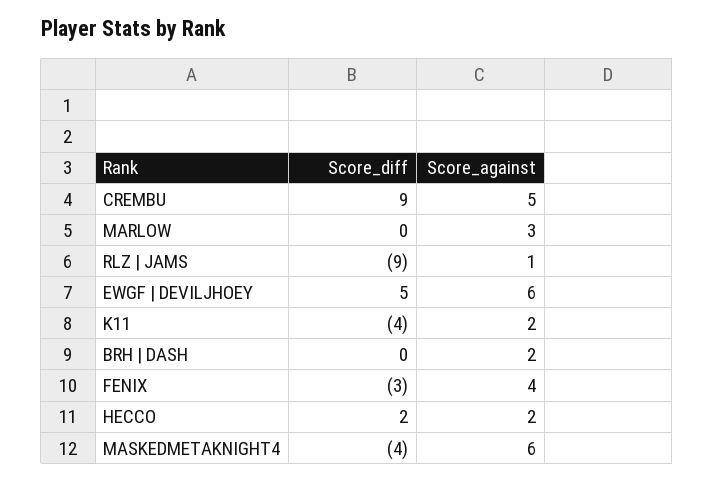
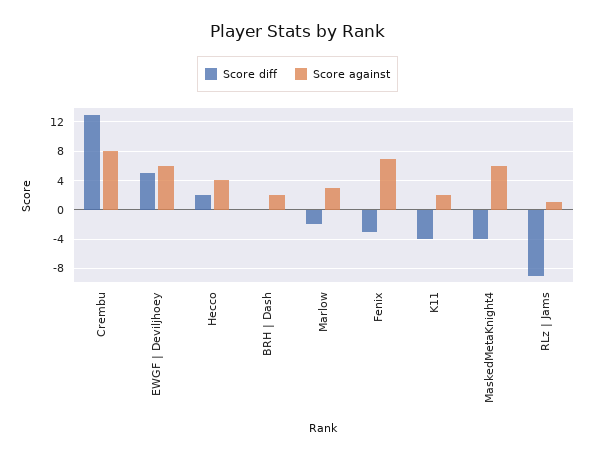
  {
    "Score_diff": {
-     "CREMBU": 9,
+     "CREMBU": 13,
-     "MARLOW": 0,
+     "MARLOW": -2,
      "RLZ | JAMS": -9,
      "EWGF | DEVILJHOEY": 5,
      "K11": -4,
      "BRH | DASH": 0,
      "FENIX": -3,
      "HECCO": 2,
      "MASKEDMETAKNIGHT4": -4
    },
    "Score_against": {
-     "CREMBU": 5,
+     "CREMBU": 8,
      "MARLOW": 3,
      "RLZ | JAMS": 1,
      "EWGF | DEVILJHOEY": 6,
      "K11": 2,
      "BRH | DASH": 2,
-     "FENIX": 4,
+     "FENIX": 7,
-     "HECCO": 2,
+     "HECCO": 4,
      "MASKEDMETAKNIGHT4": 6
    }
  }

